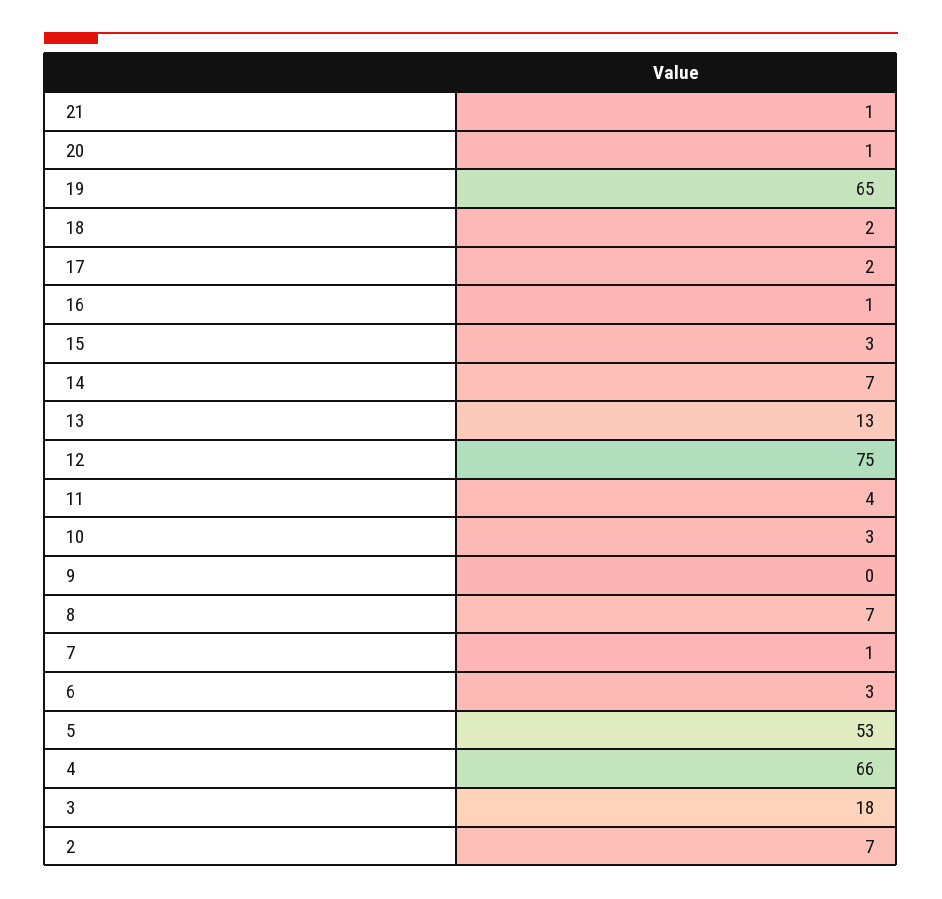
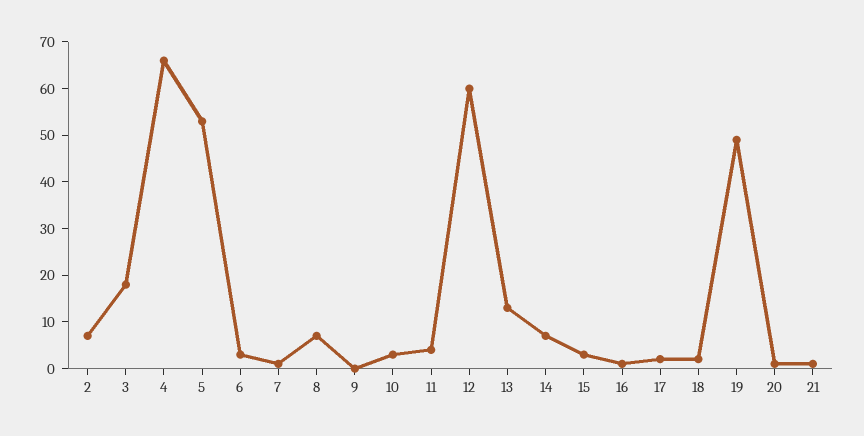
  {
    "21": 1,
    "20": 1,
-   "19": 65,
+   "19": 50,
    "18": 2,
    "17": 2,
    "16": 1,
    "15": 3,
    "14": 7,
    "13": 13,
-   "12": 75,
+   "12": 60,
    "11": 4,
    "10": 3,
    "9": 0,
    "8": 7,
    "7": 1,
    "6": 3,
    "5": 53,
    "4": 66,
    "3": 18,
    "2": 7
  }

